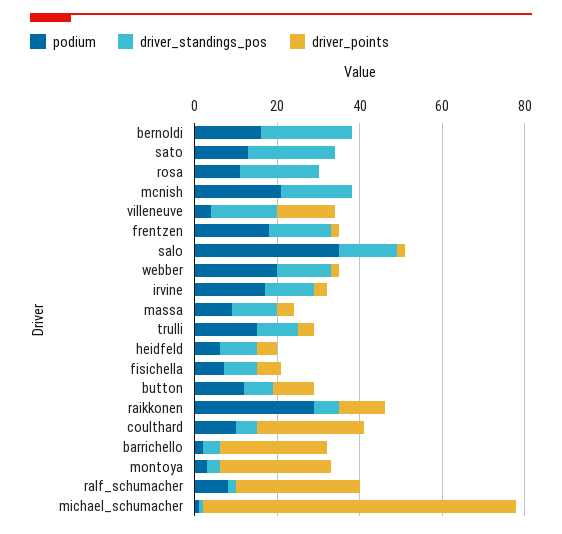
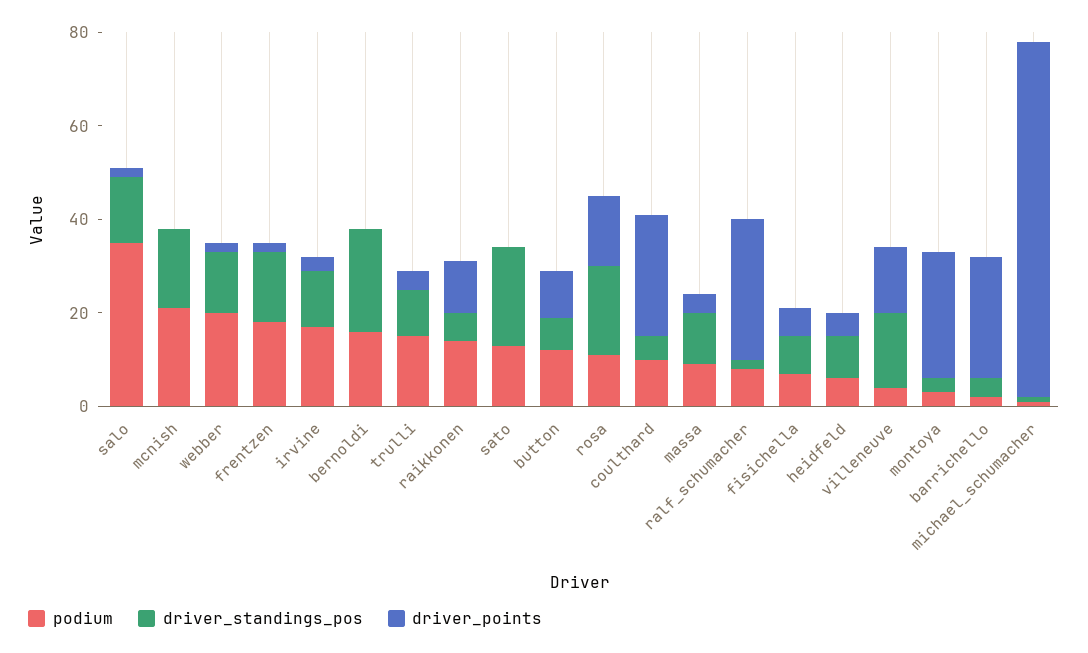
  {
    "podium": {
      "bernoldi": 15,
      "sato": 15,
      "rosa": 10,
      "mcnish": 20,
      "villeneuve": 5,
      "frentzen": 20,
      "salo": 35,
      "webber": 20,
      "irvine": 15,
      "massa": 10,
      "trulli": 15,
      "heidfeld": 5,
      "fisichella": 5,
      "button": 10,
-     "raikkonen": 30,
+     "raikkonen": 15,
      "coulthard": 10,
      "barrichello": 0,
      "montoya": 5,
      "ralf_schumacher": 10,
      "michael_schumacher": 0
    },
    "driver_standings_pos": {
      "bernoldi": 20,
      "sato": 20,
      "rosa": 20,
      "mcnish": 15,
      "villeneuve": 15,
      "frentzen": 15,
      "salo": 15,
      "webber": 15,
      "irvine": 10,
      "massa": 10,
      "trulli": 10,
      "heidfeld": 10,
      "fisichella": 10,
      "button": 5,
      "raikkonen": 5,
      "coulthard": 5,
      "barrichello": 5,
      "montoya": 5,
      "ralf_schumacher": 0,
      "michael_schumacher": 0
    },
    "driver_points": {
      "bernoldi": 0,
      "sato": 0,
-     "rosa": 0,
+     "rosa": 15,
      "mcnish": 0,
      "villeneuve": 15,
      "frentzen": 0,
      "salo": 0,
      "webber": 0,
      "irvine": 5,
      "massa": 5,
      "trulli": 5,
      "heidfeld": 5,
      "fisichella": 5,
      "button": 10,
      "raikkonen": 10,
      "coulthard": 25,
      "barrichello": 25,
      "montoya": 25,
      "ralf_schumacher": 30,
      "michael_schumacher": 75
    }
  }

